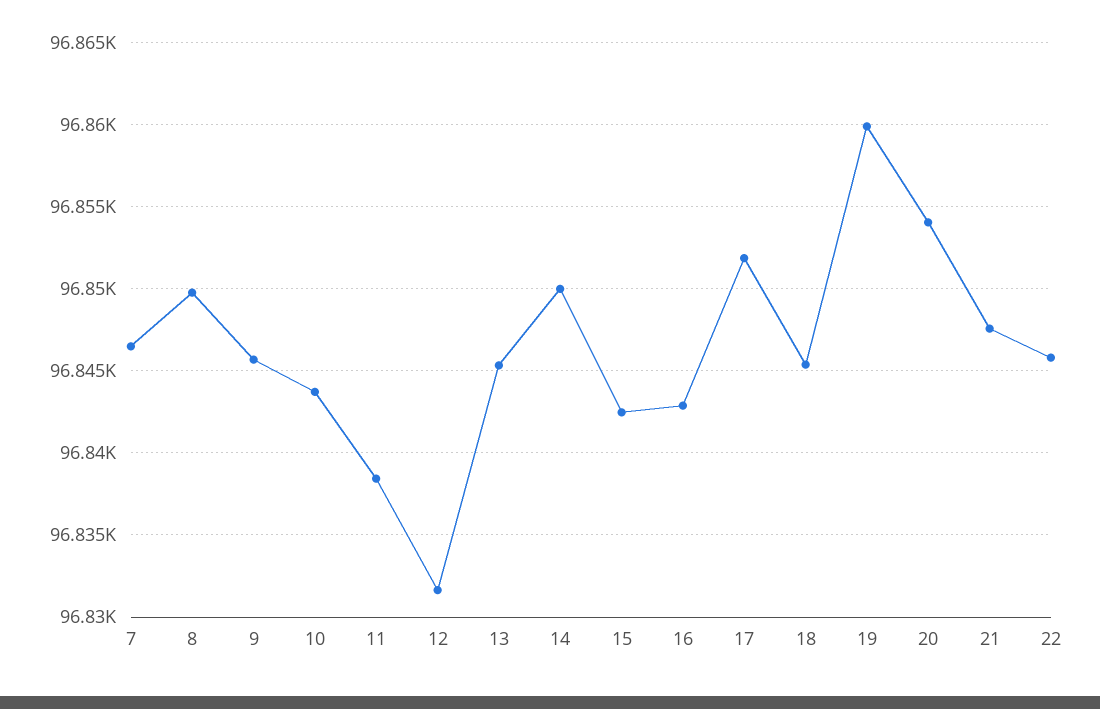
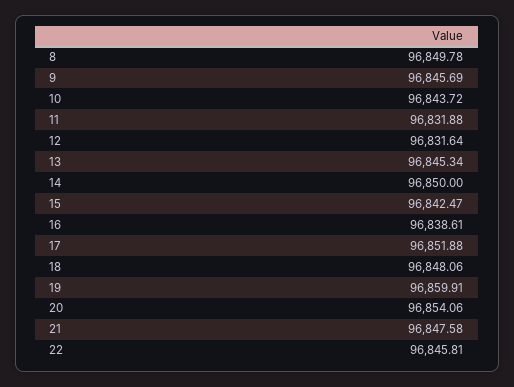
  {
-   "7": 96846.5,
    "8": 96849.78,
    "9": 96845.69,
    "10": 96843.72,
-   "11": 96838.5,
+   "11": 96831.88,
    "12": 96831.64,
    "13": 96845.34,
    "14": 96850,
    "15": 96842.47,
-   "16": 96843,
+   "16": 96838.61,
    "17": 96851.88,
-   "18": 96845.5,
+   "18": 96848.06,
    "19": 96859.91,
    "20": 96854.06,
    "21": 96847.58,
    "22": 96845.81
  }

